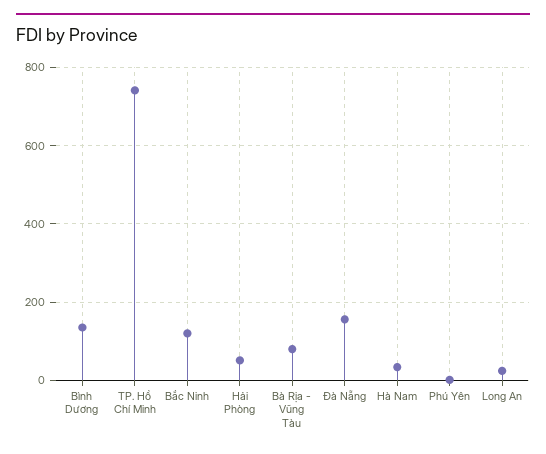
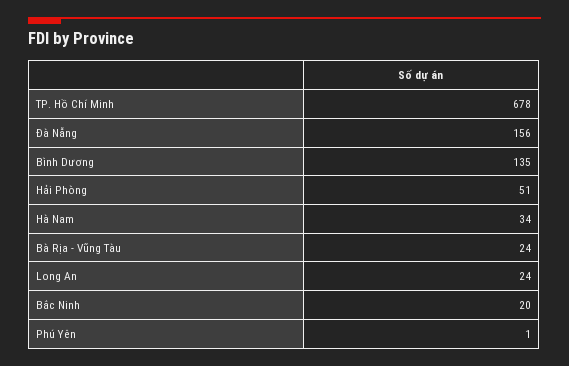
  {
    "Bình Dương": 135,
-   "TP. Hồ Chí Minh": 740,
+   "TP. Hồ Chí Minh": 678,
-   "Bắc Ninh": 120,
+   "Bắc Ninh": 20,
    "Hải Phòng": 51,
-   "Bà Rịa - Vũng Tàu": 80,
+   "Bà Rịa - Vũng Tàu": 24,
    "Đà Nẵng": 156,
    "Hà Nam": 34,
    "Phú Yên": 1,
    "Long An": 24
  }

